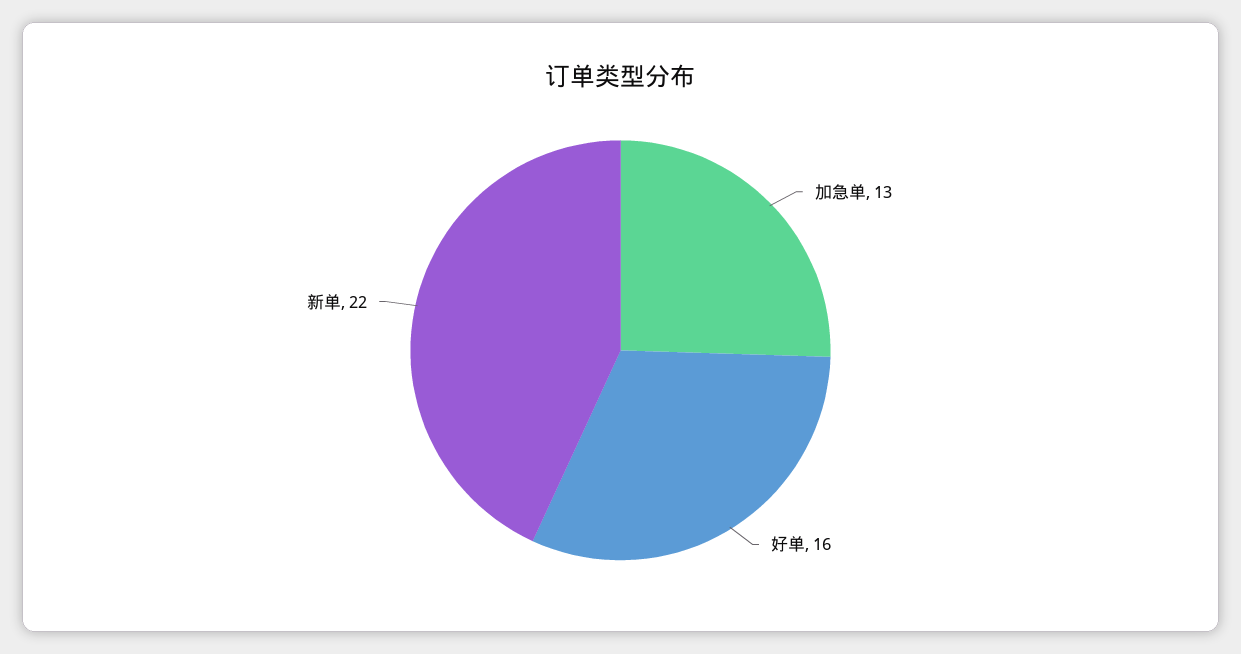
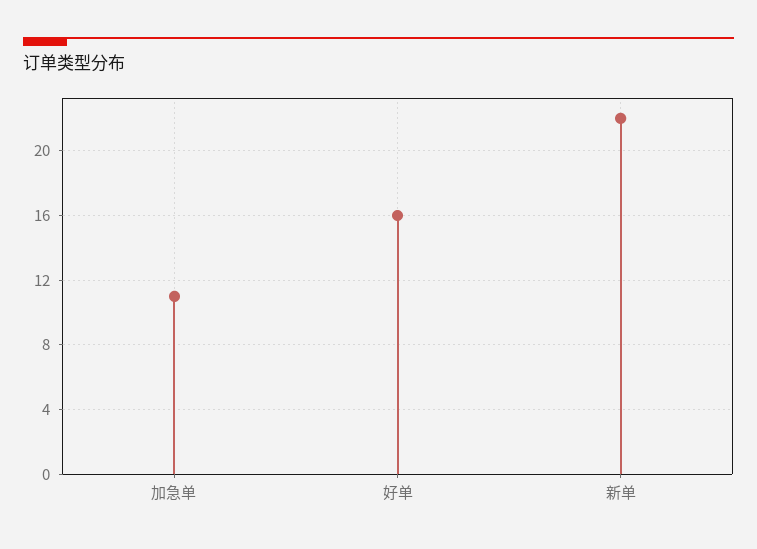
  {
-   "加急单": 13,
+   "加急单": 11,
    "好单": 16,
    "新单": 22
  }

